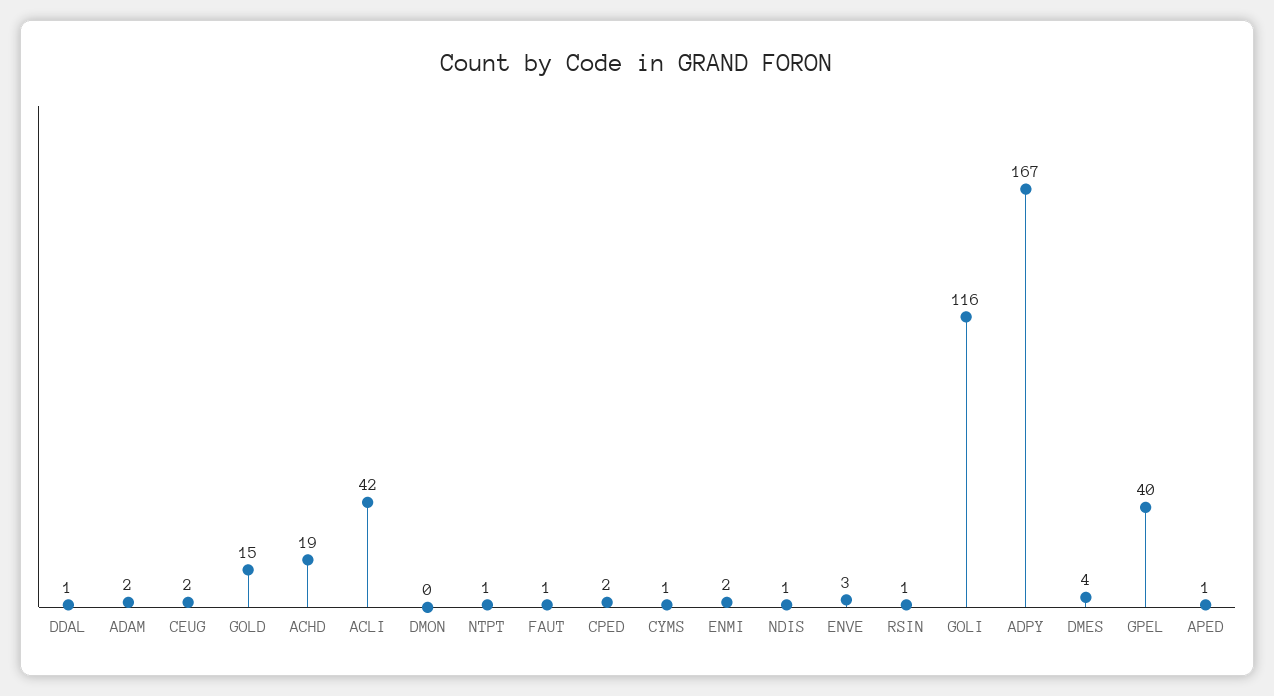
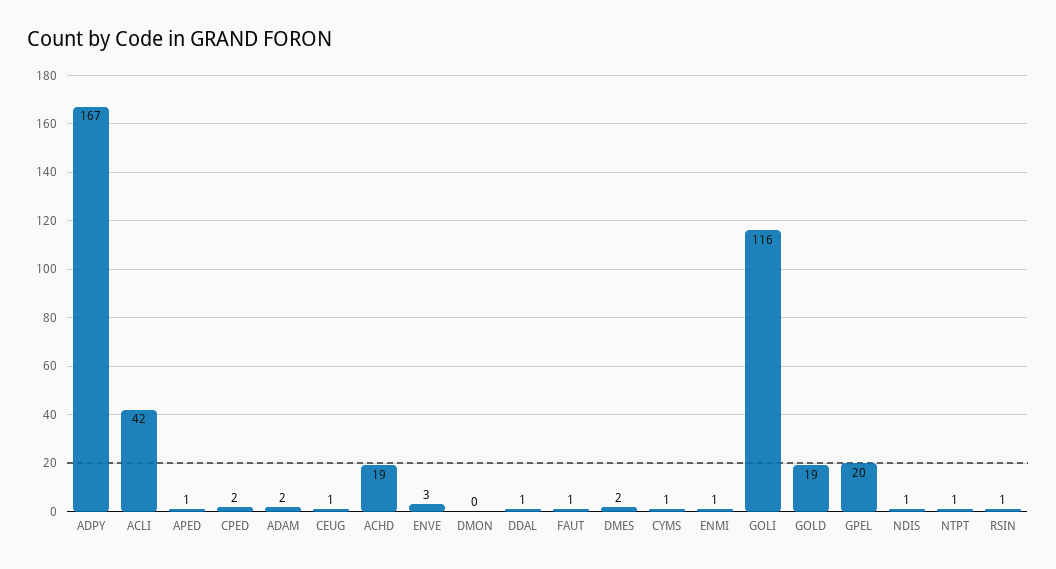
  {
    "DDAL": 1,
    "ADAM": 2,
-   "CEUG": 2,
+   "CEUG": 1,
-   "GOLD": 15,
+   "GOLD": 19,
    "ACHD": 19,
    "ACLI": 42,
    "DMON": 0,
    "NTPT": 1,
    "FAUT": 1,
    "CPED": 2,
    "CYMS": 1,
-   "ENMI": 2,
+   "ENMI": 1,
    "NDIS": 1,
    "ENVE": 3,
    "RSIN": 1,
    "GOLI": 116,
    "ADPY": 167,
-   "DMES": 4,
+   "DMES": 2,
-   "GPEL": 40,
+   "GPEL": 20,
    "APED": 1
  }

